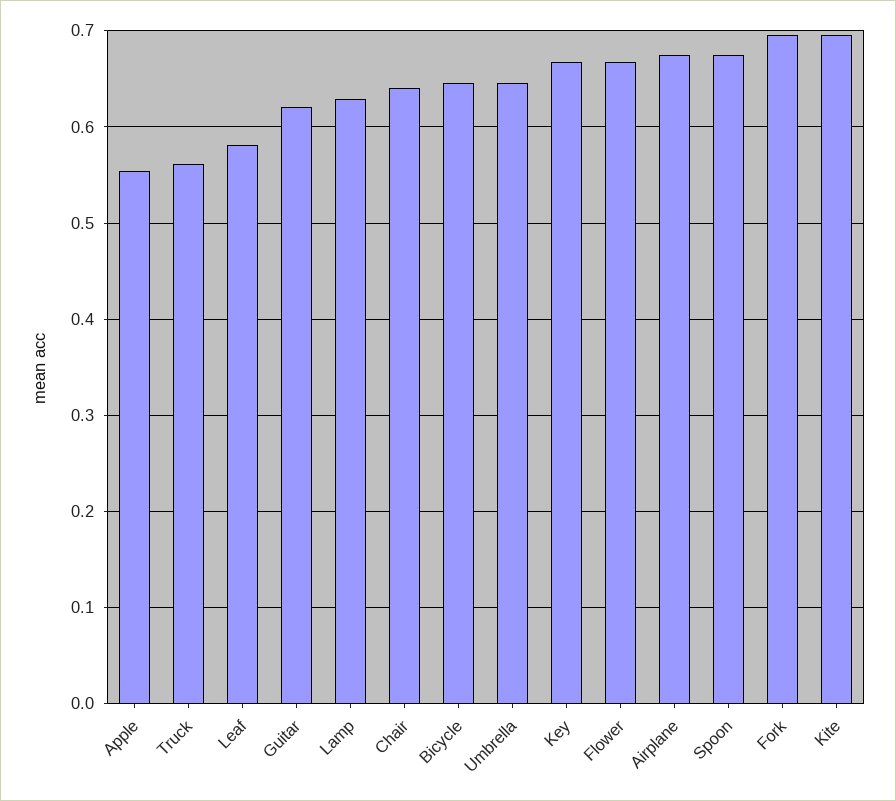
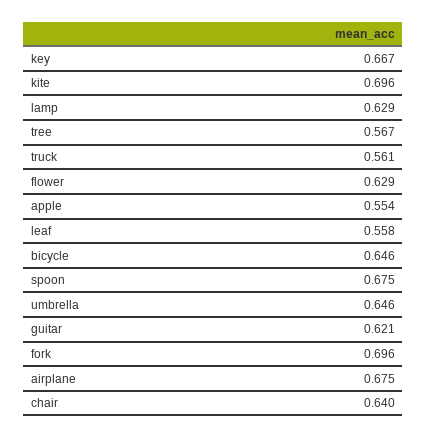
  {
    "Apple": 0.554,
    "Truck": 0.561,
-   "Leaf": 0.58,
+   "Leaf": 0.558,
    "Guitar": 0.621,
    "Lamp": 0.629,
    "Chair": 0.64,
    "Bicycle": 0.646,
    "Umbrella": 0.646,
    "Key": 0.667,
-   "Flower": 0.67,
+   "Flower": 0.629,
    "Airplane": 0.675,
    "Spoon": 0.675,
    "Fork": 0.696,
-   "Kite": 0.696
+   "Kite": 0.696,
+   "tree": 0.567
  }

